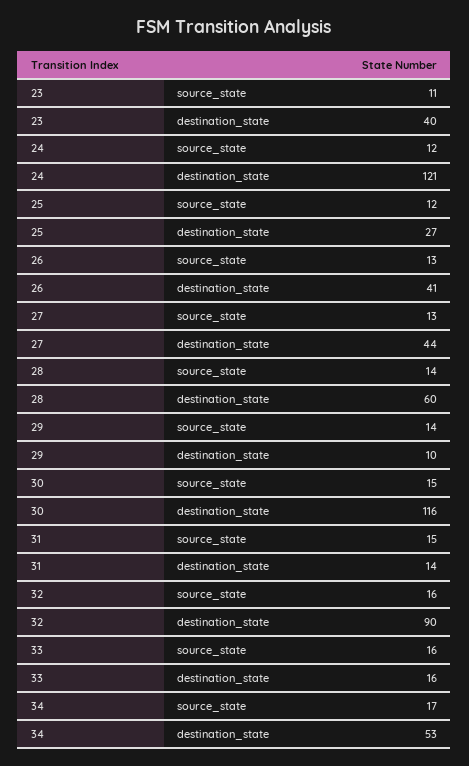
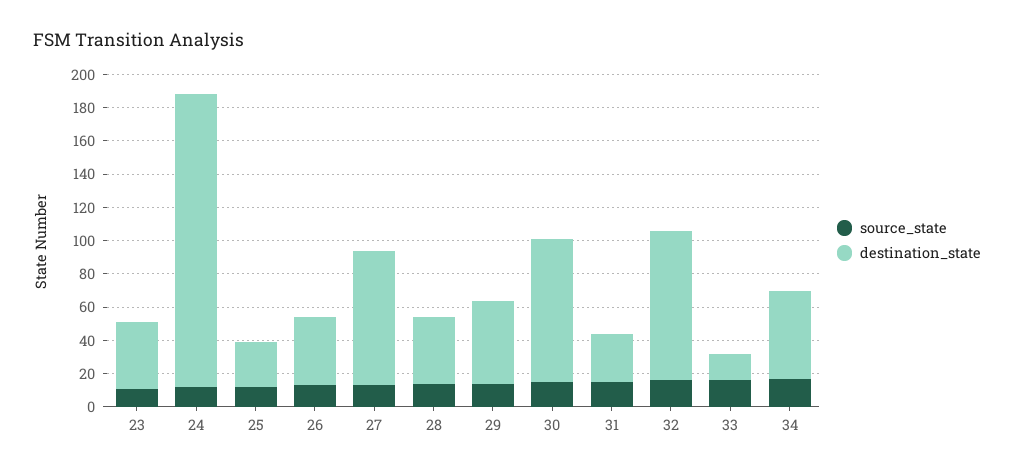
  {
    "source_state": {
      "23": 11,
      "24": 12,
      "25": 12,
      "26": 13,
      "27": 13,
      "28": 14,
      "29": 14,
      "30": 15,
      "31": 15,
      "32": 16,
      "33": 16,
      "34": 17
    },
    "destination_state": {
      "23": 40,
-     "24": 121,
+     "24": 175,
      "25": 27,
      "26": 41,
-     "27": 44,
+     "27": 80,
-     "28": 60,
+     "28": 40,
-     "29": 10,
+     "29": 50,
-     "30": 116,
+     "30": 85,
-     "31": 14,
+     "31": 30,
      "32": 90,
      "33": 16,
      "34": 53
    }
  }

